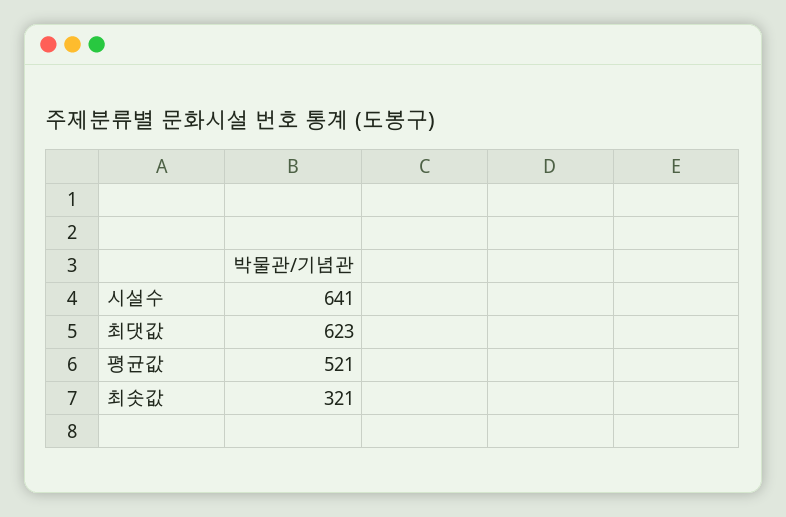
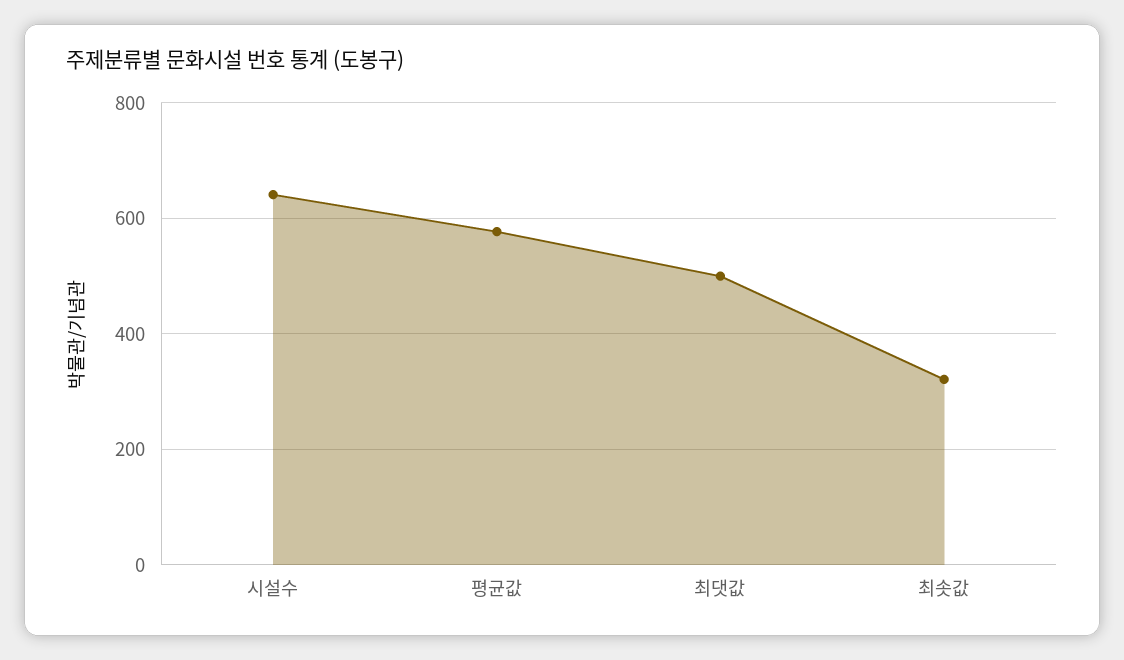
  {
    "시설수": 641,
-   "최댓값": 623,
+   "최댓값": 500,
-   "평균값": 521,
+   "평균값": 580,
    "최솟값": 321
  }

